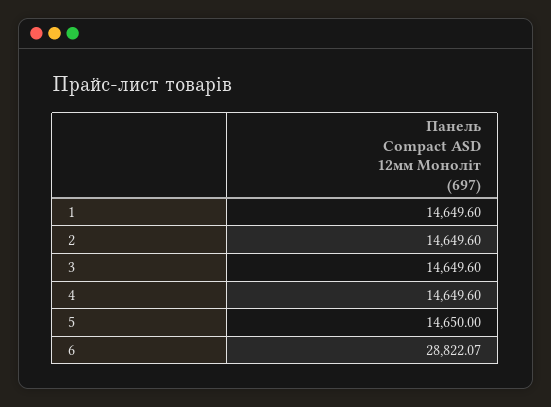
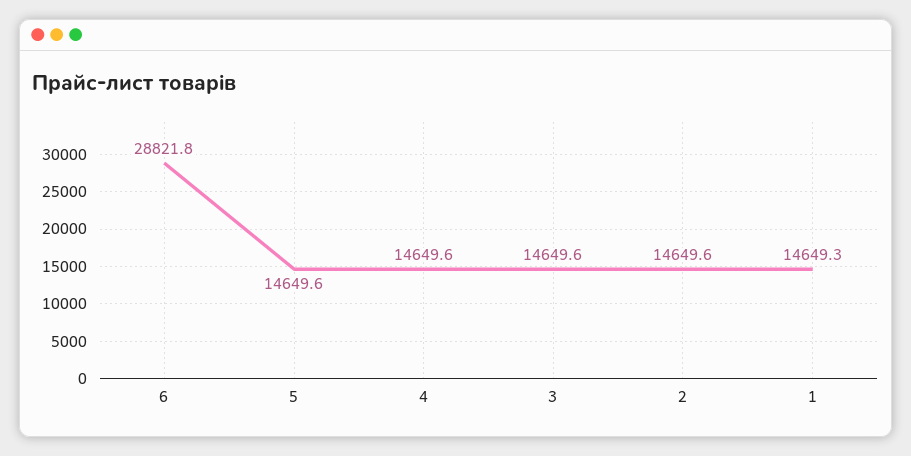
  {
-   "1": 14649.6,
+   "1": 14649.3,
    "2": 14649.6,
    "3": 14649.6,
    "4": 14649.6,
-   "5": 14650,
+   "5": 14649.6,
-   "6": 28822.07
+   "6": 28821.8
  }

